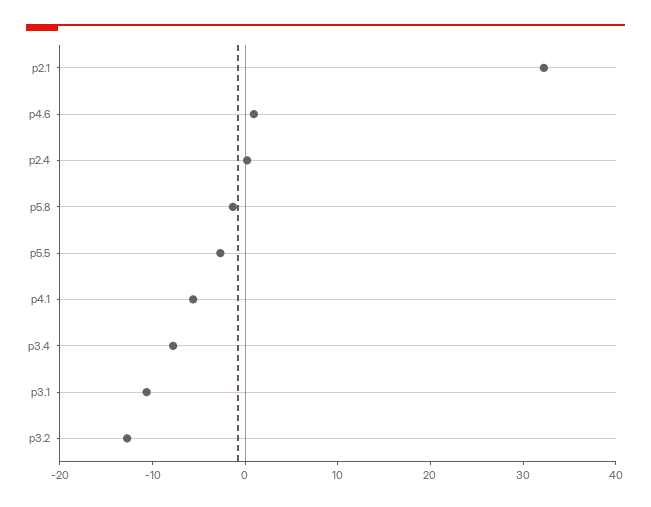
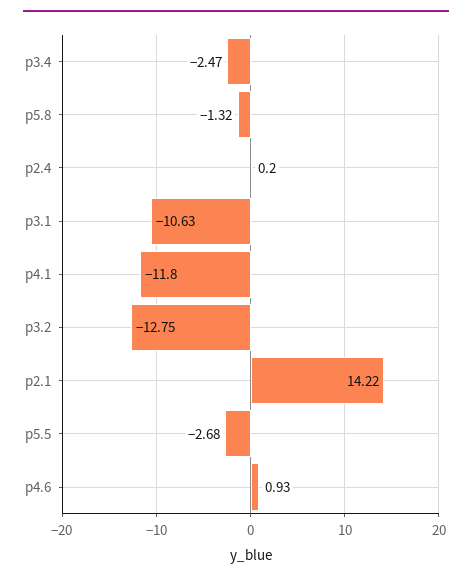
  {
-   "p2.1": 32,
+   "p2.1": 14.22,
    "p4.6": 0.93,
    "p2.4": 0.2,
    "p5.8": -1.32,
    "p5.5": -2.68,
-   "p4.1": -6,
+   "p4.1": -11.8,
-   "p3.4": -8,
+   "p3.4": -2.47,
    "p3.1": -10.63,
    "p3.2": -12.75
  }

